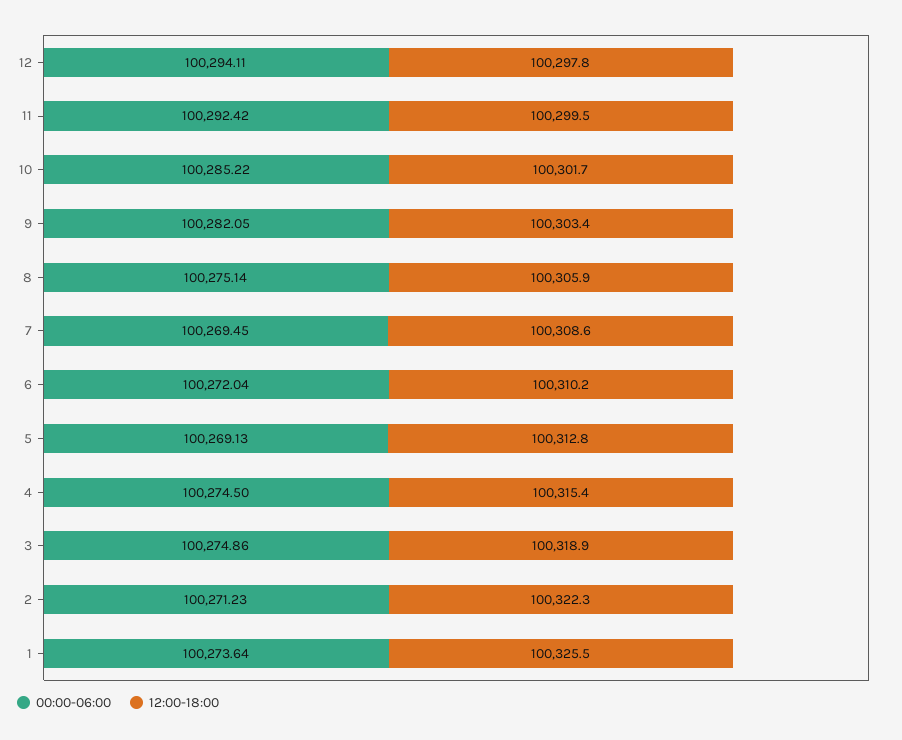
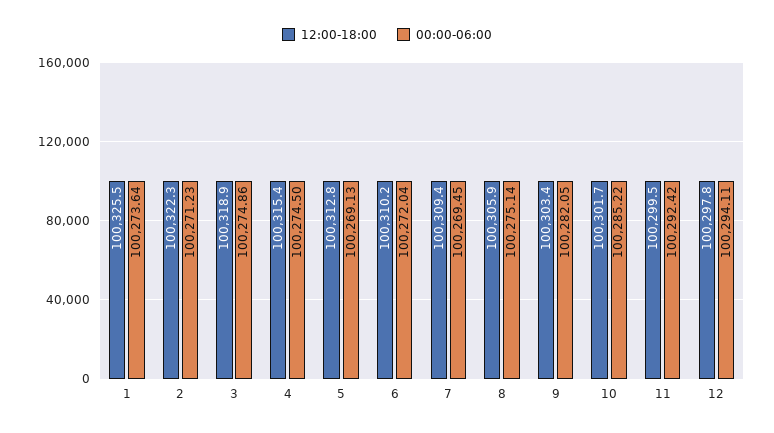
  {
    "00:00-06:00": {
      "12": 100294.11,
      "11": 100292.42,
      "10": 100285.22,
      "9": 100282.05,
      "8": 100275.14,
      "7": 100269.45,
      "6": 100272.04,
      "5": 100269.13,
      "4": 100274.5,
      "3": 100274.86,
      "2": 100271.23,
      "1": 100273.64
    },
    "12:00-18:00": {
      "12": 100297.8,
      "11": 100299.5,
      "10": 100301.7,
      "9": 100303.4,
      "8": 100305.9,
-     "7": 100308.6,
+     "7": 100309.4,
      "6": 100310.2,
      "5": 100312.8,
      "4": 100315.4,
      "3": 100318.9,
      "2": 100322.3,
      "1": 100325.5
    }
  }

